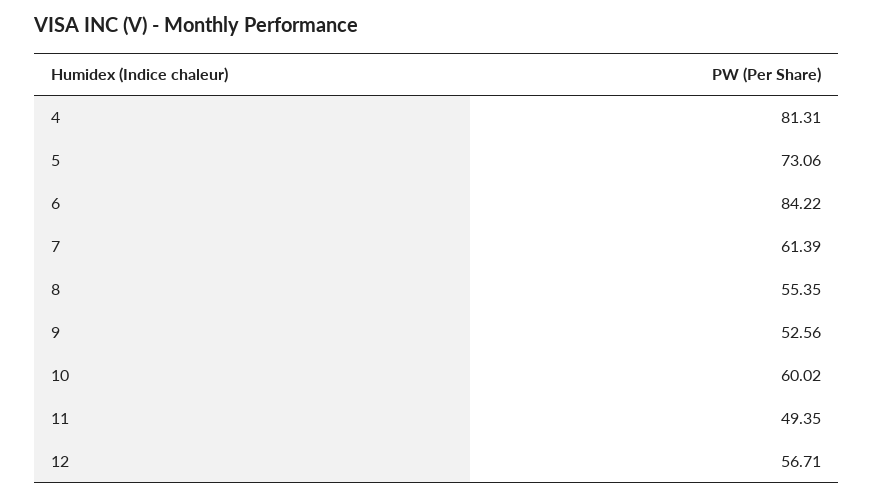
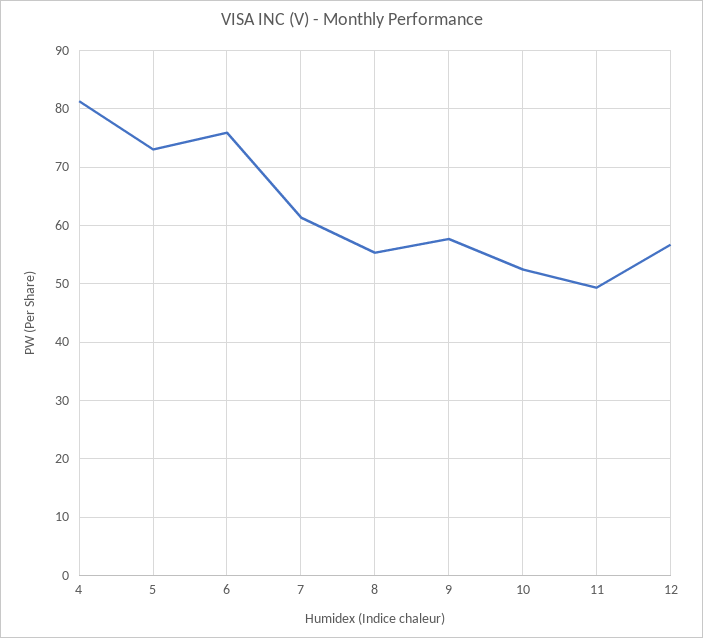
  {
    "4": 81.31,
    "5": 73.06,
-   "6": 84.22,
+   "6": 76,
    "7": 61.39,
    "8": 55.35,
-   "9": 52.56,
+   "9": 58,
-   "10": 60.02,
+   "10": 52,
    "11": 49.35,
    "12": 56.71
  }

